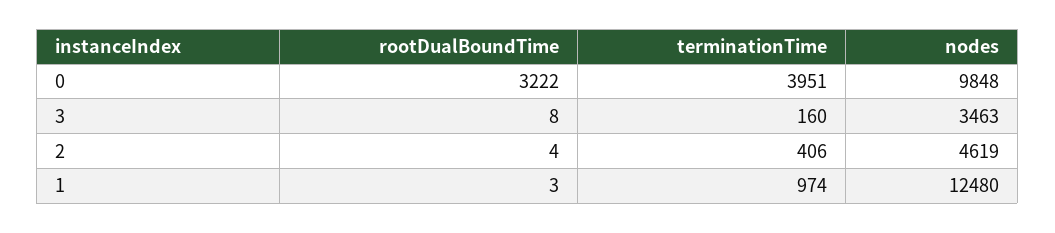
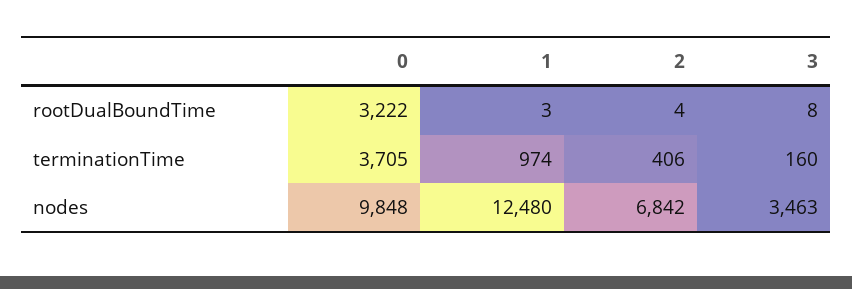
  {
    "rootDualBoundTime": {
      "0": 3222,
      "3": 8,
      "2": 4,
      "1": 3
    },
    "terminationTime": {
-     "0": 3951,
+     "0": 3705,
      "3": 160,
      "2": 406,
      "1": 974
    },
    "nodes": {
      "0": 9848,
      "3": 3463,
-     "2": 4619,
+     "2": 6842,
      "1": 12480
    }
  }

